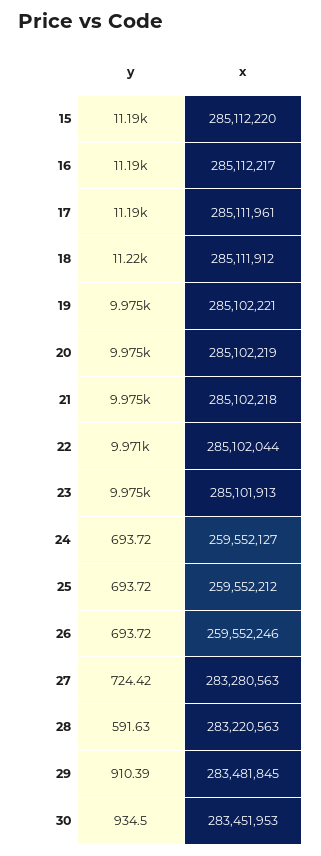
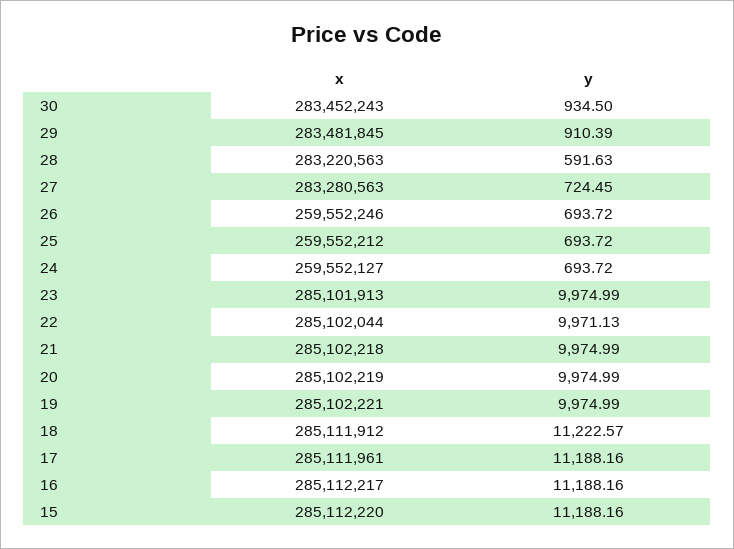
  {
    "y": {
      "15": 11188.16,
      "16": 11188.16,
      "17": 11188.16,
      "18": 11222.57,
      "19": 9974.99,
      "20": 9974.99,
      "21": 9974.99,
      "22": 9971.13,
      "23": 9974.99,
      "24": 693.72,
      "25": 693.72,
      "26": 693.72,
-     "27": 724.42,
+     "27": 724.45,
      "28": 591.63,
      "29": 910.39,
      "30": 934.5
    },
    "x": {
      "15": 285112220,
      "16": 285112217,
      "17": 285111961,
      "18": 285111912,
      "19": 285102221,
      "20": 285102219,
      "21": 285102218,
      "22": 285102044,
      "23": 285101913,
      "24": 259552127,
      "25": 259552212,
      "26": 259552246,
      "27": 283280563,
      "28": 283220563,
      "29": 283481845,
-     "30": 283451953
+     "30": 283452243
    }
  }

